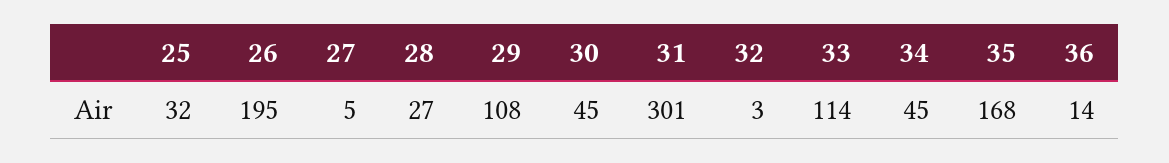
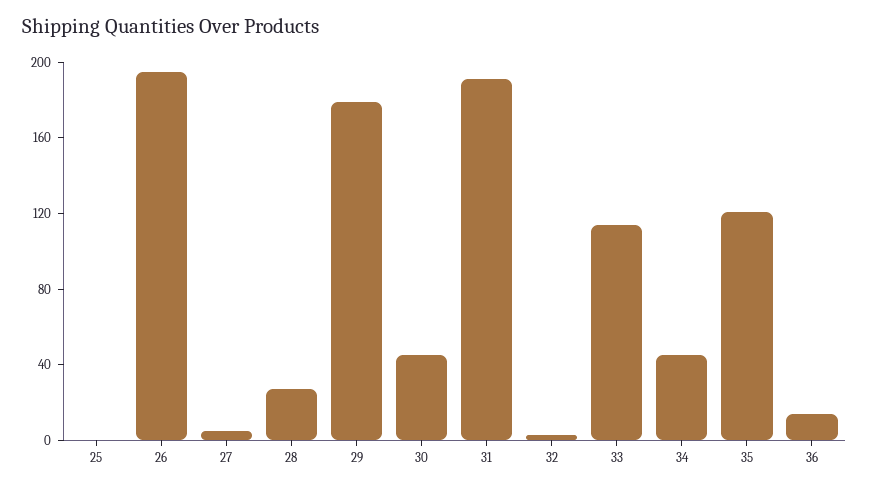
  {
-   "25": 32,
+   "25": 0,
    "26": 195,
    "27": 5,
    "28": 27,
-   "29": 108,
+   "29": 180,
    "30": 45,
-   "31": 301,
+   "31": 190,
    "32": 3,
    "33": 114,
    "34": 45,
-   "35": 168,
+   "35": 120,
    "36": 14
  }

